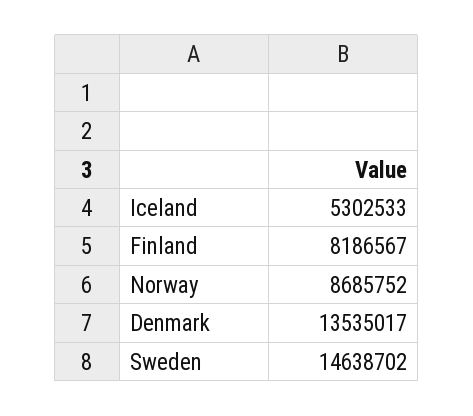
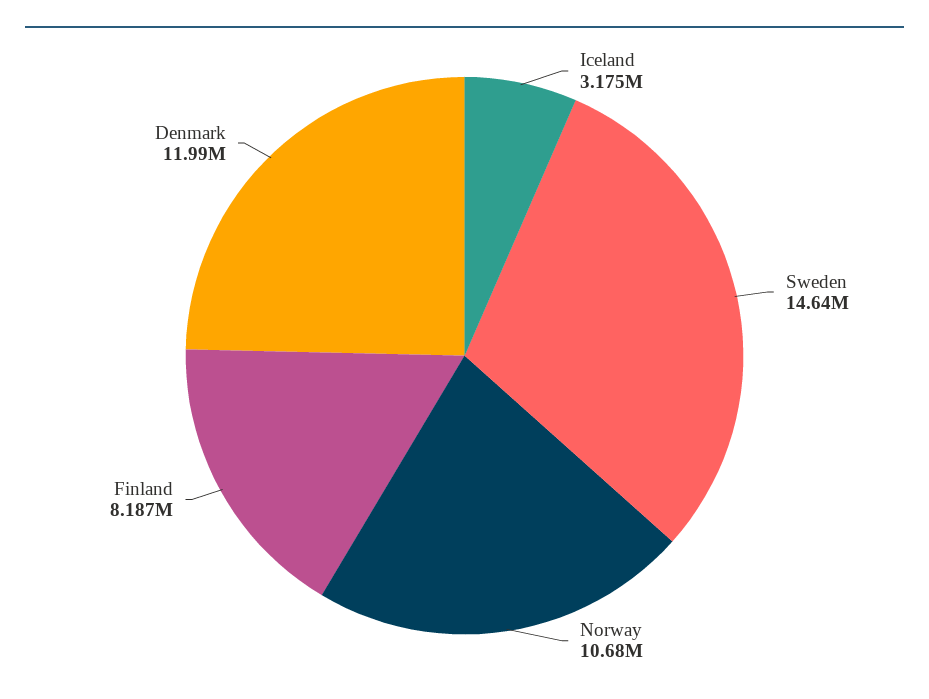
  {
-   "Iceland": 5302533,
+   "Iceland": 3175000,
    "Finland": 8186567,
-   "Norway": 8685752,
+   "Norway": 10680000,
-   "Denmark": 13535017,
+   "Denmark": 11990000,
    "Sweden": 14638702
  }

